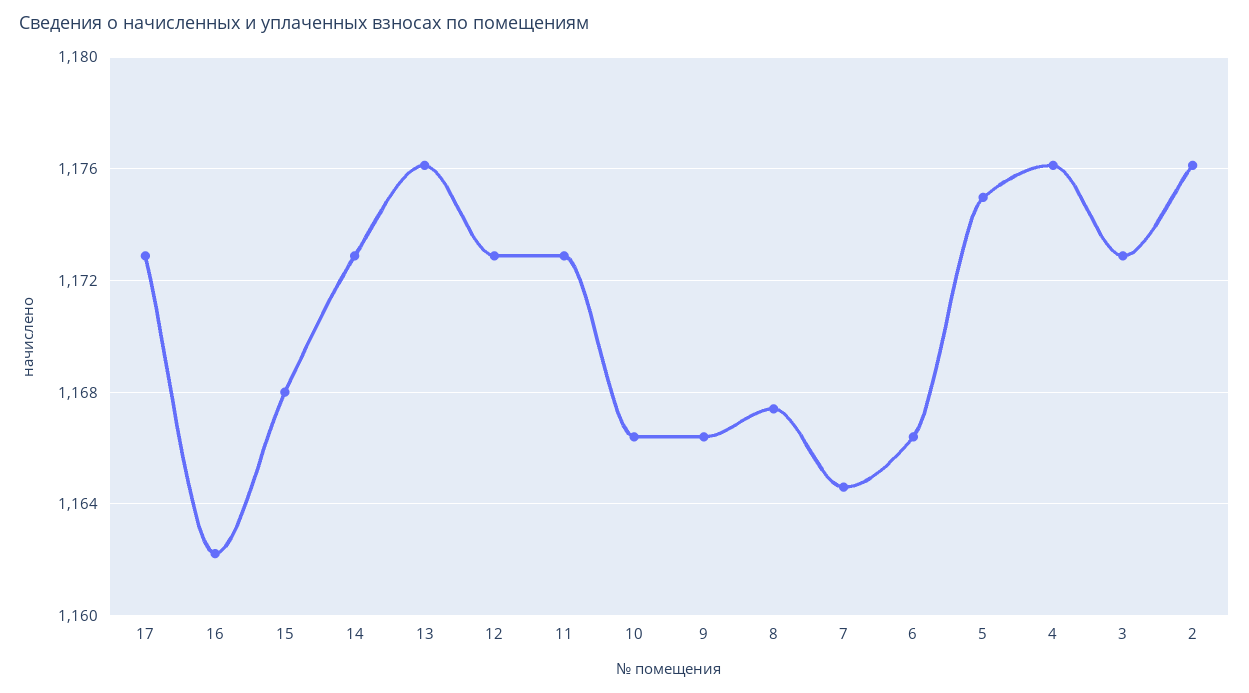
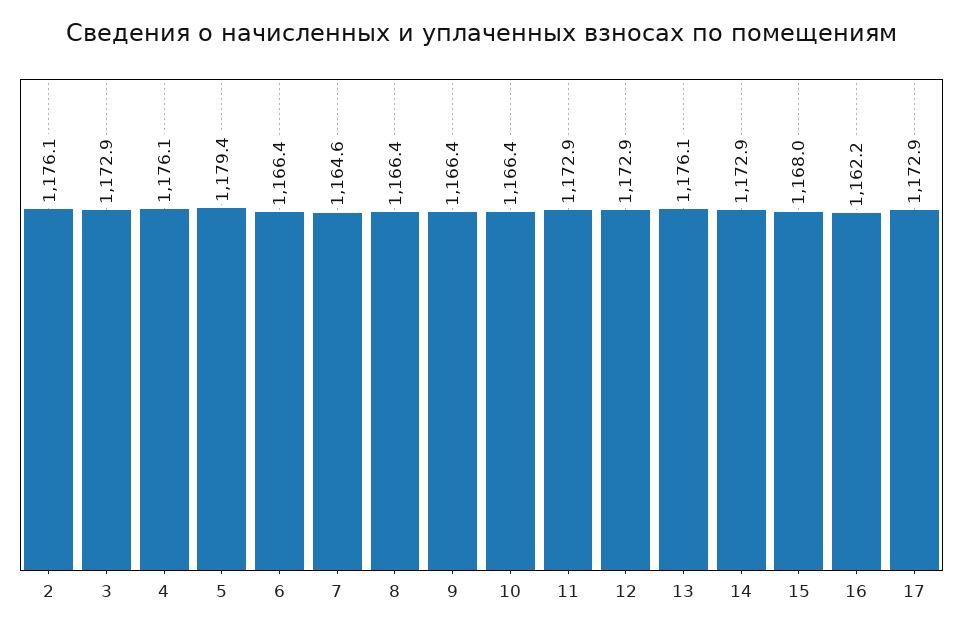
  {
    "17": 1172.9,
    "16": 1162.2,
    "15": 1168,
    "14": 1172.9,
    "13": 1176.1,
    "12": 1172.9,
    "11": 1172.9,
    "10": 1166.4,
    "9": 1166.4,
-   "8": 1167.5,
+   "8": 1166.4,
    "7": 1164.6,
    "6": 1166.4,
-   "5": 1175,
+   "5": 1179.4,
    "4": 1176.1,
    "3": 1172.9,
    "2": 1176.1
  }

